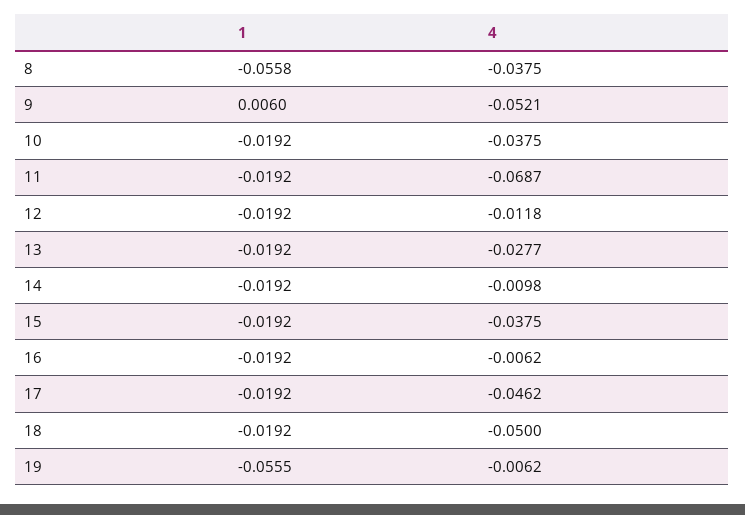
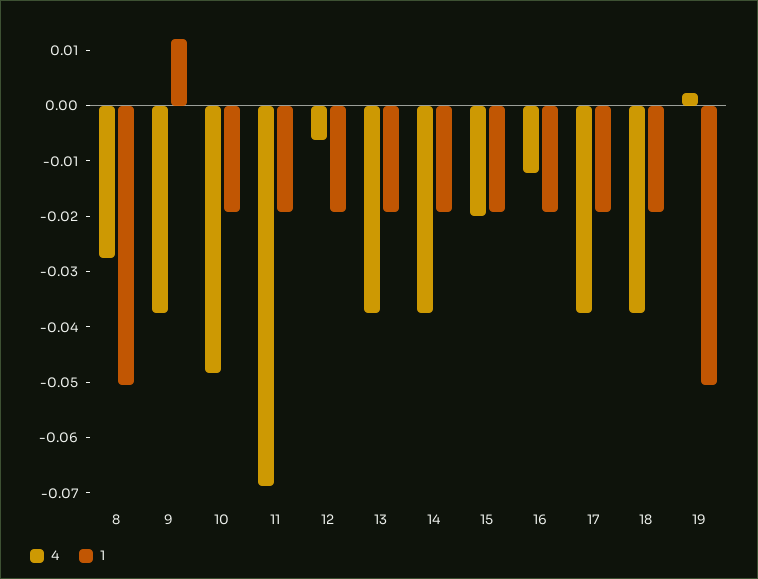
  {
    "1": {
-     "8": -0.0558,
+     "8": -0.05,
-     "9": 0.006,
+     "9": 0.012,
      "10": -0.0192,
      "11": -0.0192,
      "12": -0.0192,
      "13": -0.0192,
      "14": -0.0192,
      "15": -0.0192,
      "16": -0.0192,
      "17": -0.0192,
      "18": -0.0192,
-     "19": -0.0555
+     "19": -0.05
    },
    "4": {
-     "8": -0.0375,
+     "8": -0.028,
-     "9": -0.0521,
+     "9": -0.038,
-     "10": -0.0375,
+     "10": -0.048,
      "11": -0.0687,
-     "12": -0.0118,
+     "12": -0.006,
-     "13": -0.0277,
+     "13": -0.038,
-     "14": -0.0098,
+     "14": -0.038,
-     "15": -0.0375,
+     "15": -0.02,
-     "16": -0.0062,
+     "16": -0.012,
-     "17": -0.0462,
+     "17": -0.038,
-     "18": -0.05,
+     "18": -0.038,
-     "19": -0.0062
+     "19": 0.002
    }
  }

